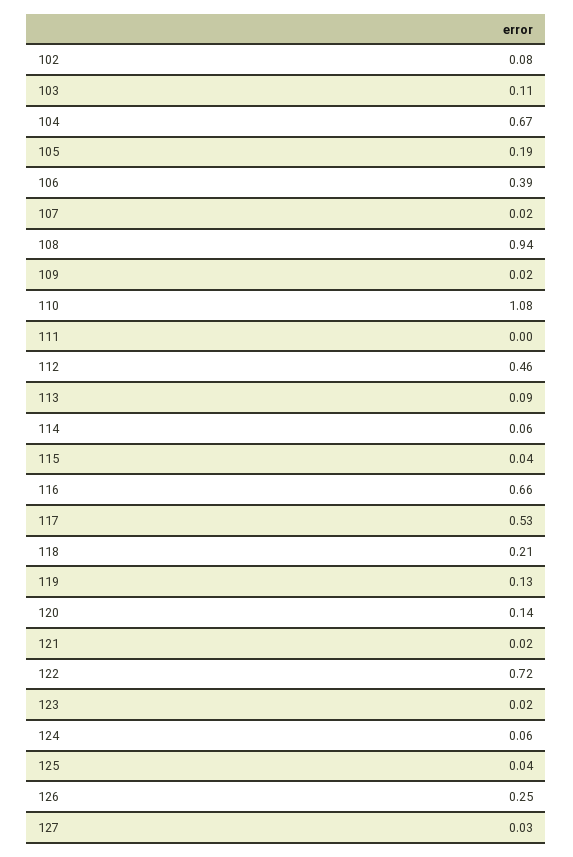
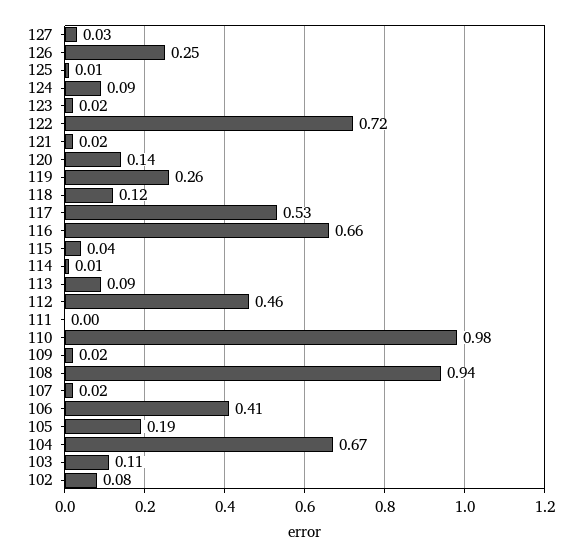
  {
    "102": 0.08,
    "103": 0.11,
    "104": 0.67,
    "105": 0.19,
-   "106": 0.39,
+   "106": 0.41,
    "107": 0.02,
    "108": 0.94,
    "109": 0.02,
-   "110": 1.08,
+   "110": 0.98,
    "111": 0,
    "112": 0.46,
    "113": 0.09,
-   "114": 0.06,
+   "114": 0.01,
    "115": 0.04,
    "116": 0.66,
    "117": 0.53,
-   "118": 0.21,
+   "118": 0.12,
-   "119": 0.13,
+   "119": 0.26,
    "120": 0.14,
    "121": 0.02,
    "122": 0.72,
    "123": 0.02,
-   "124": 0.06,
+   "124": 0.09,
-   "125": 0.04,
+   "125": 0.01,
    "126": 0.25,
    "127": 0.03
  }

